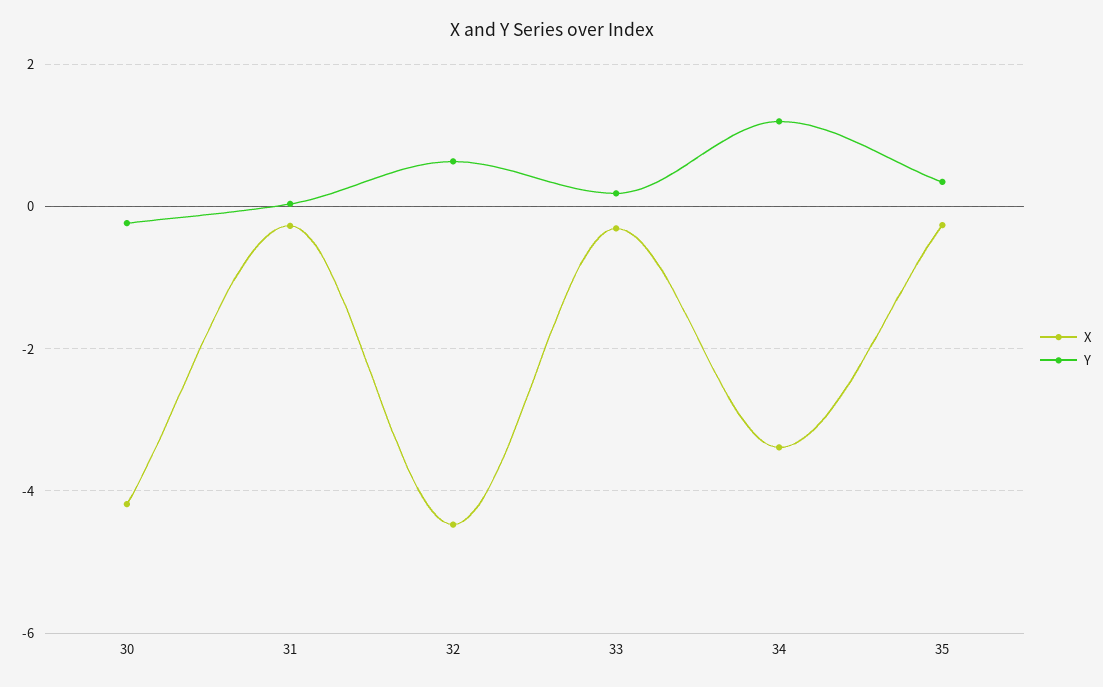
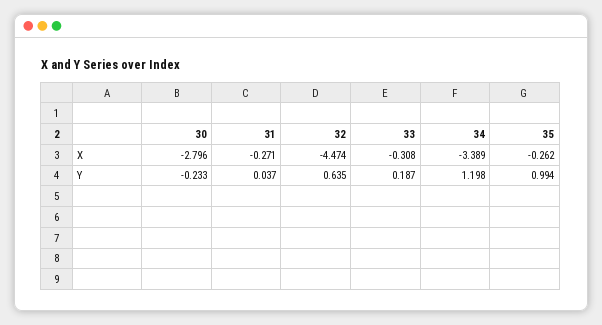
  {
    "X": {
-     "30": -4.2,
+     "30": -2.796,
      "31": -0.271,
      "32": -4.474,
      "33": -0.308,
      "34": -3.389,
      "35": -0.262
    },
    "Y": {
      "30": -0.233,
      "31": 0.037,
      "32": 0.635,
      "33": 0.187,
      "34": 1.198,
-     "35": 0.4
+     "35": 0.994
    }
  }

